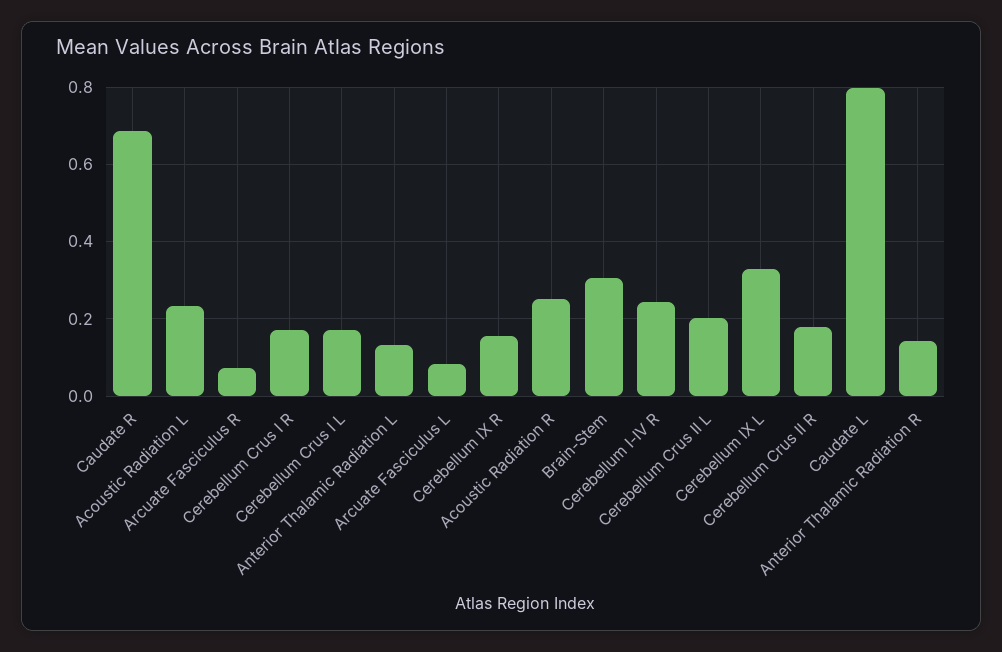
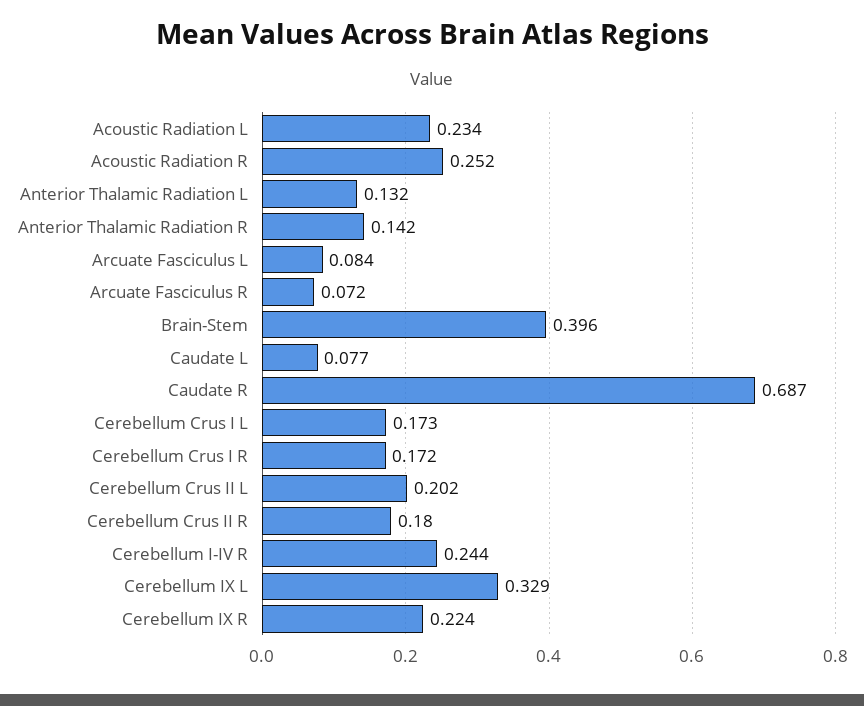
  {
    "Caudate R": 0.687,
    "Acoustic Radiation L": 0.234,
    "Arcuate Fasciculus R": 0.072,
    "Cerebellum Crus I R": 0.172,
    "Cerebellum Crus I L": 0.173,
    "Anterior Thalamic Radiation L": 0.132,
    "Arcuate Fasciculus L": 0.084,
-   "Cerebellum IX R": 0.16,
+   "Cerebellum IX R": 0.224,
    "Acoustic Radiation R": 0.252,
-   "Brain-Stem": 0.3,
+   "Brain-Stem": 0.396,
    "Cerebellum I-IV R": 0.244,
    "Cerebellum Crus II L": 0.202,
    "Cerebellum IX L": 0.329,
    "Cerebellum Crus II R": 0.18,
-   "Caudate L": 0.8,
+   "Caudate L": 0.077,
    "Anterior Thalamic Radiation R": 0.142
  }

